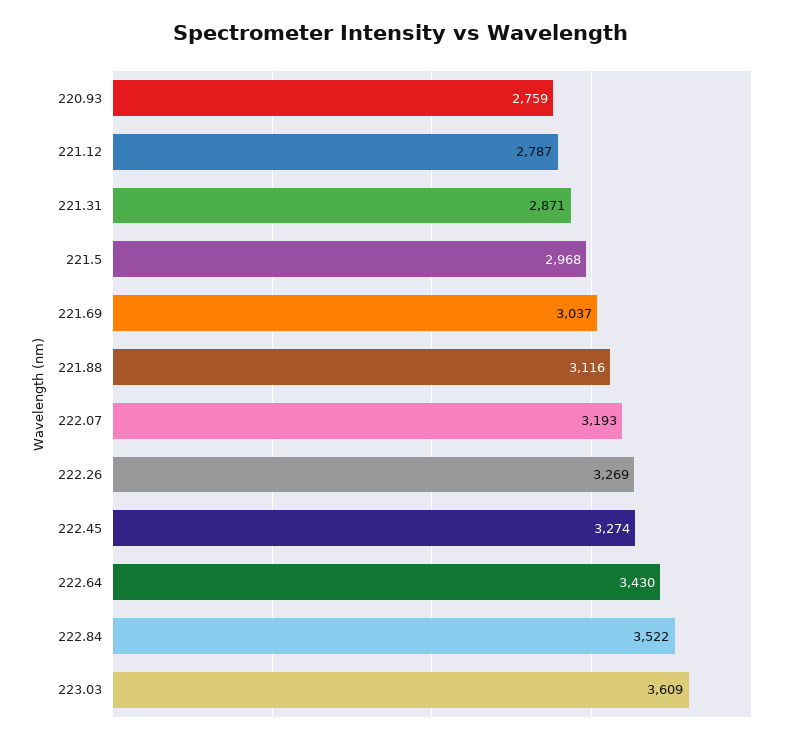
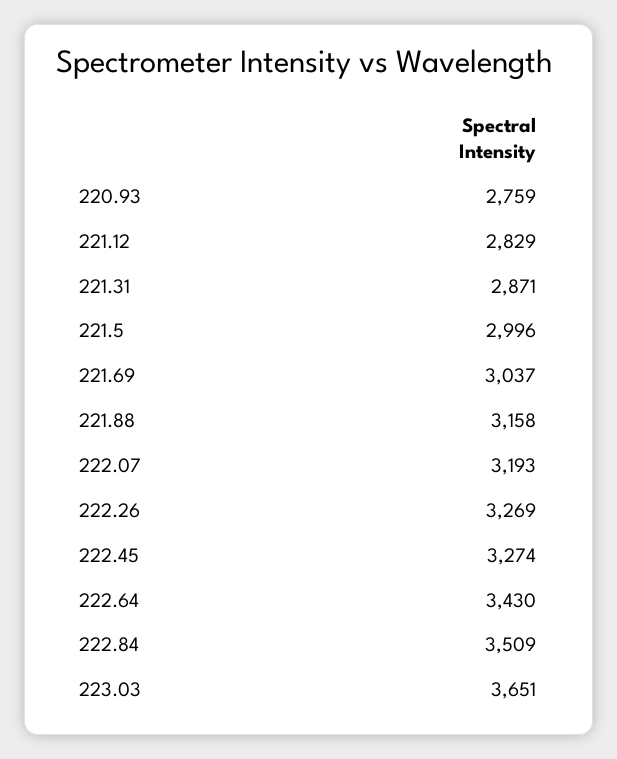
  {
    "220.93": 2759,
-   "221.12": 2787,
+   "221.12": 2829,
    "221.31": 2871,
-   "221.5": 2968,
+   "221.5": 2996,
    "221.69": 3037,
-   "221.88": 3116,
+   "221.88": 3158,
    "222.07": 3193,
    "222.26": 3269,
    "222.45": 3274,
    "222.64": 3430,
-   "222.84": 3522,
+   "222.84": 3509,
-   "223.03": 3609
+   "223.03": 3651
  }

